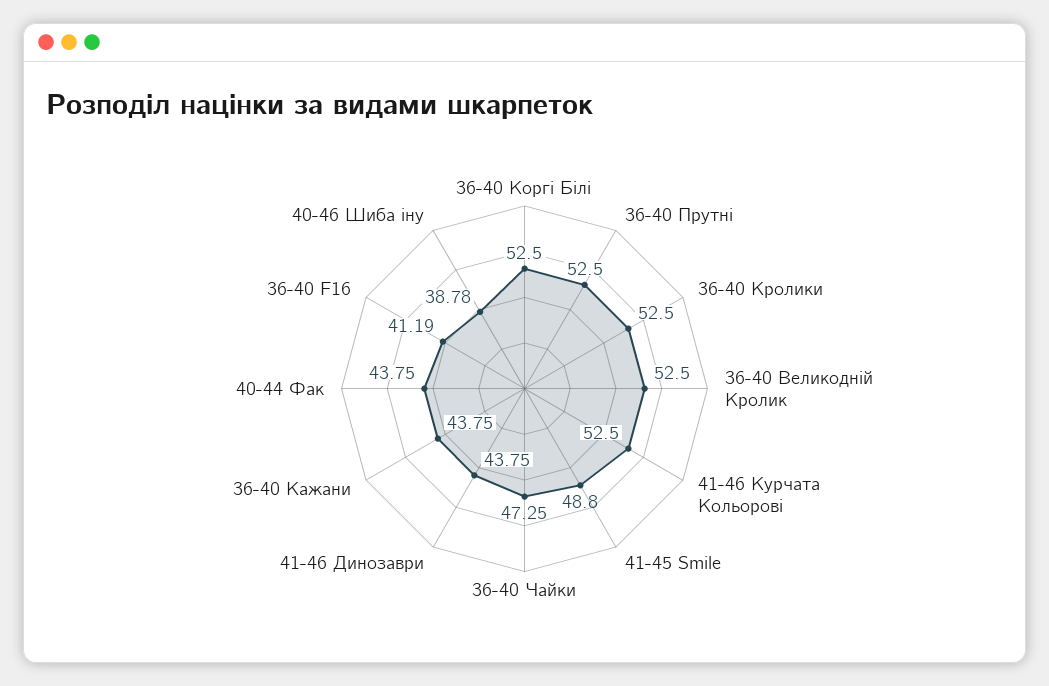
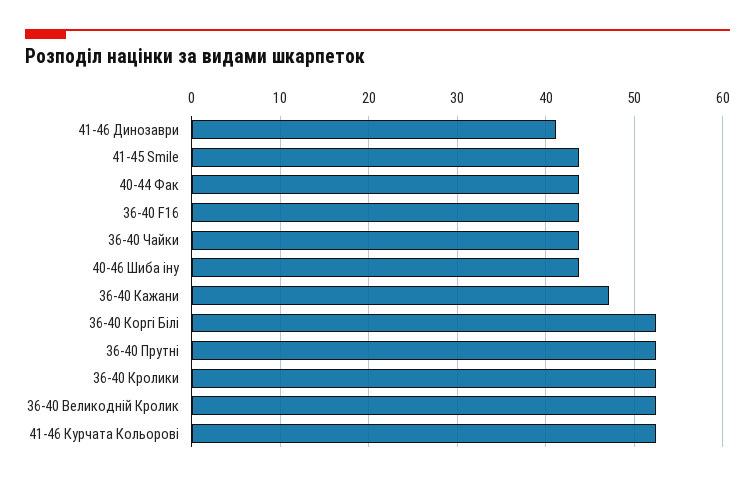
  {
    "36-40 Коргі Білі": 52.5,
    "36-40 Прутні": 52.5,
    "36-40 Кролики": 52.5,
    "36-40 Великодній Кролик": 52.5,
    "41-46 Курчата Кольорові": 52.5,
-   "41-45 Smile": 48.8,
+   "41-45 Smile": 44,
-   "36-40 Чайки": 47.25,
+   "36-40 Чайки": 44,
-   "41-46 Динозаври": 43.75,
+   "41-46 Динозаври": 41,
-   "36-40 Кажани": 43.75,
+   "36-40 Кажани": 47,
    "40-44 Фак": 43.75,
-   "36-40 F16": 41.19,
+   "36-40 F16": 44,
-   "40-46 Шиба іну": 38.78
+   "40-46 Шиба іну": 44
  }

